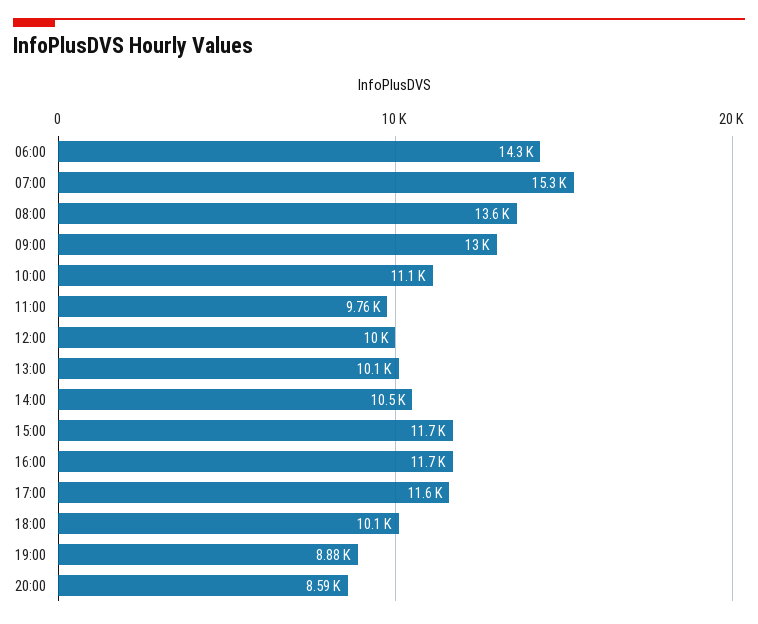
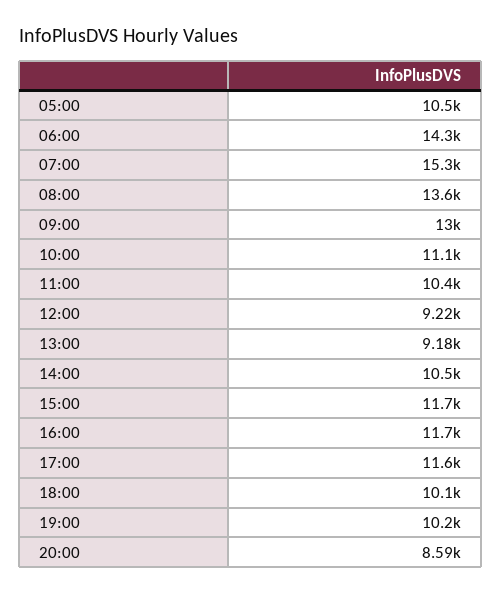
  {
    "06:00": 14300,
    "07:00": 15300,
    "08:00": 13600,
    "09:00": 13000,
    "10:00": 11100,
-   "11:00": 9760,
+   "11:00": 10400,
-   "12:00": 10000,
+   "12:00": 9220,
-   "13:00": 10100,
+   "13:00": 9180,
    "14:00": 10500,
    "15:00": 11700,
    "16:00": 11700,
    "17:00": 11600,
    "18:00": 10100,
-   "19:00": 8880,
+   "19:00": 10200,
-   "20:00": 8590
+   "20:00": 8590,
+   "05:00": 10500
  }

